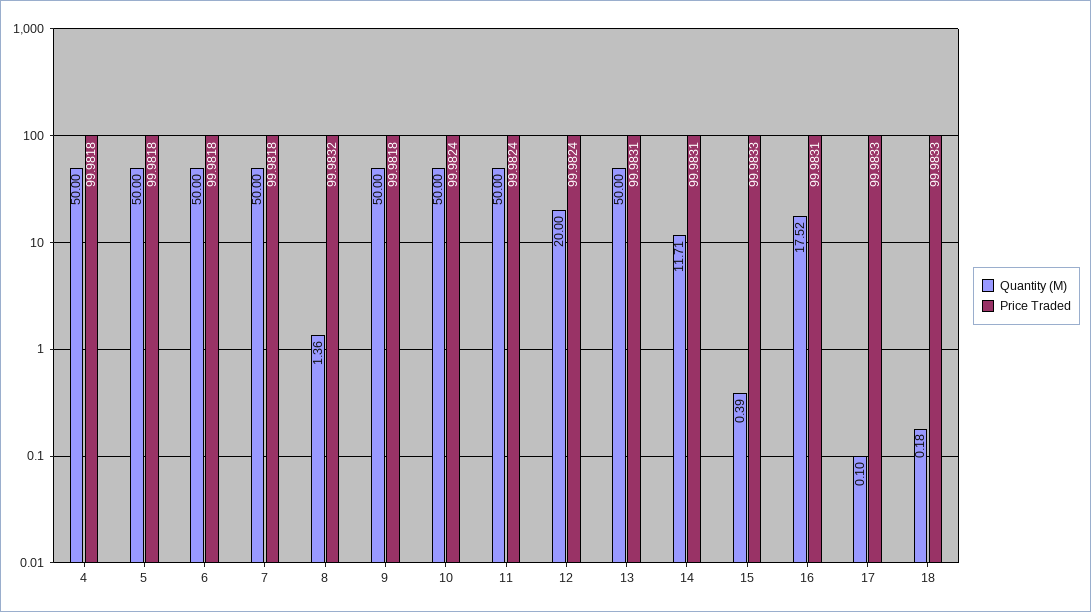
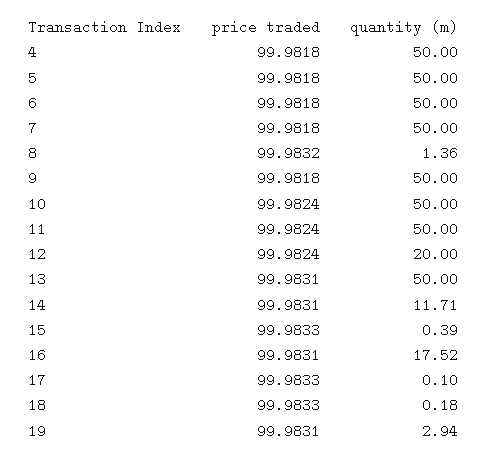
  {
    "Quantity (M)": {
      "4": 50,
      "5": 50,
      "6": 50,
      "7": 50,
      "8": 1.36,
      "9": 50,
      "10": 50,
      "11": 50,
      "12": 20,
      "13": 50,
      "14": 11.71,
      "15": 0.39,
      "16": 17.52,
      "17": 0.1,
-     "18": 0.18
+     "18": 0.18,
+     "19": 2.94
    },
    "Price Traded": {
      "4": 99.9818,
      "5": 99.9818,
      "6": 99.9818,
      "7": 99.9818,
      "8": 99.9832,
      "9": 99.9818,
      "10": 99.9824,
      "11": 99.9824,
      "12": 99.9824,
      "13": 99.9831,
      "14": 99.9831,
      "15": 99.9833,
      "16": 99.9831,
      "17": 99.9833,
-     "18": 99.9833
+     "18": 99.9833,
+     "19": 99.9831
    }
  }

